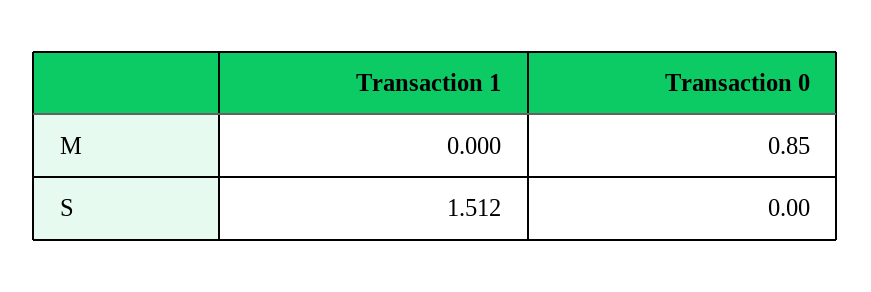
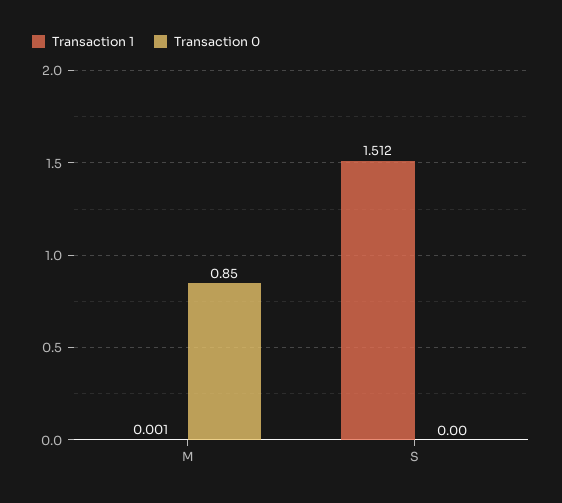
  {
    "Transaction 1": {
-     "M": 0,
+     "M": 0.001,
      "S": 1.512
    },
    "Transaction 0": {
      "M": 0.85,
      "S": 0
    }
  }

